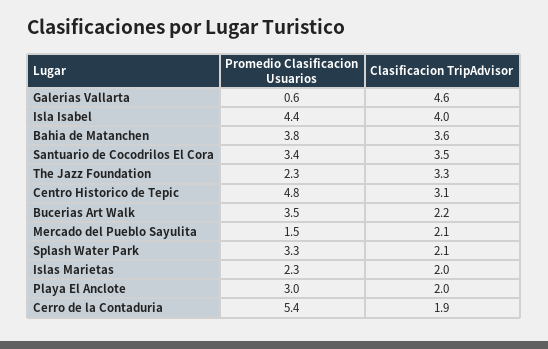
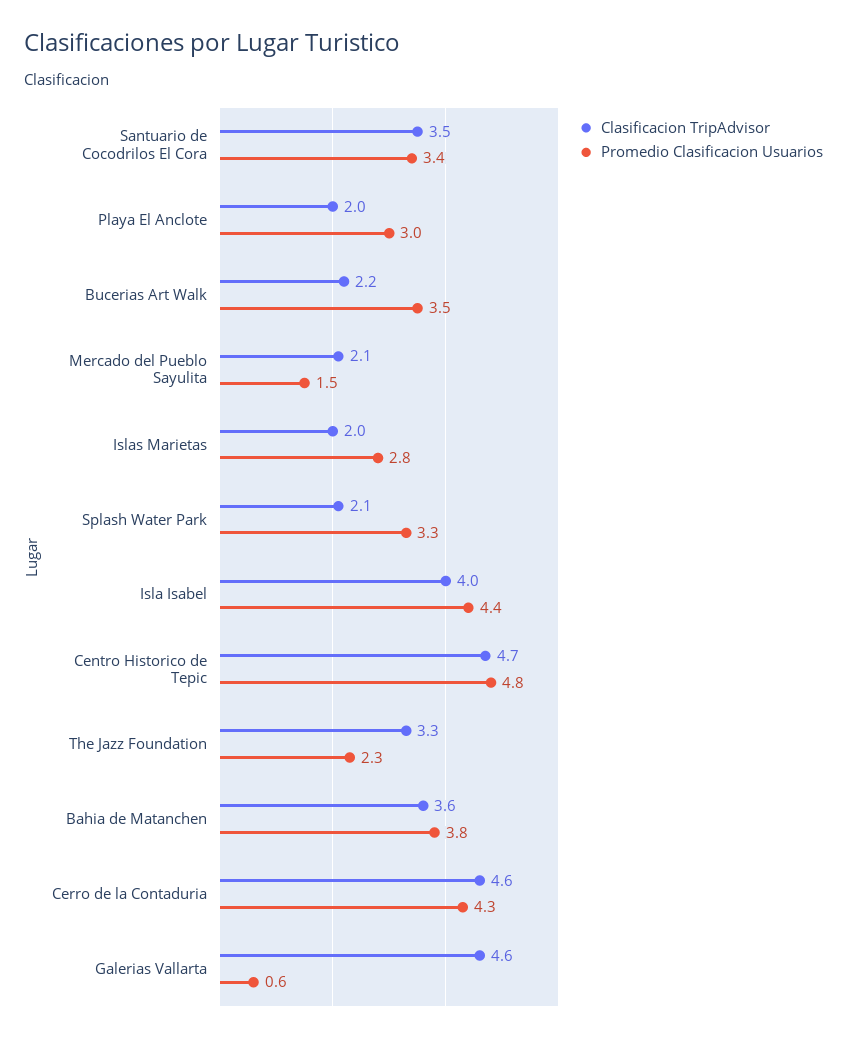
  {
    "Promedio Clasificacion Usuarios": {
      "Galerias Vallarta": 0.6,
      "Isla Isabel": 4.4,
      "Bahia de Matanchen": 3.8,
      "Santuario de Cocodrilos El Cora": 3.4,
      "The Jazz Foundation": 2.3,
      "Centro Historico de Tepic": 4.8,
      "Bucerias Art Walk": 3.5,
      "Mercado del Pueblo Sayulita": 1.5,
      "Splash Water Park": 3.3,
-     "Islas Marietas": 2.3,
+     "Islas Marietas": 2.8,
      "Playa El Anclote": 3,
-     "Cerro de la Contaduria": 5.4
+     "Cerro de la Contaduria": 4.3
    },
    "Clasificacion TripAdvisor": {
      "Galerias Vallarta": 4.6,
      "Isla Isabel": 4,
      "Bahia de Matanchen": 3.6,
      "Santuario de Cocodrilos El Cora": 3.5,
      "The Jazz Foundation": 3.3,
-     "Centro Historico de Tepic": 3.1,
+     "Centro Historico de Tepic": 4.7,
      "Bucerias Art Walk": 2.2,
      "Mercado del Pueblo Sayulita": 2.1,
      "Splash Water Park": 2.1,
      "Islas Marietas": 2,
      "Playa El Anclote": 2,
-     "Cerro de la Contaduria": 1.9
+     "Cerro de la Contaduria": 4.6
    }
  }

